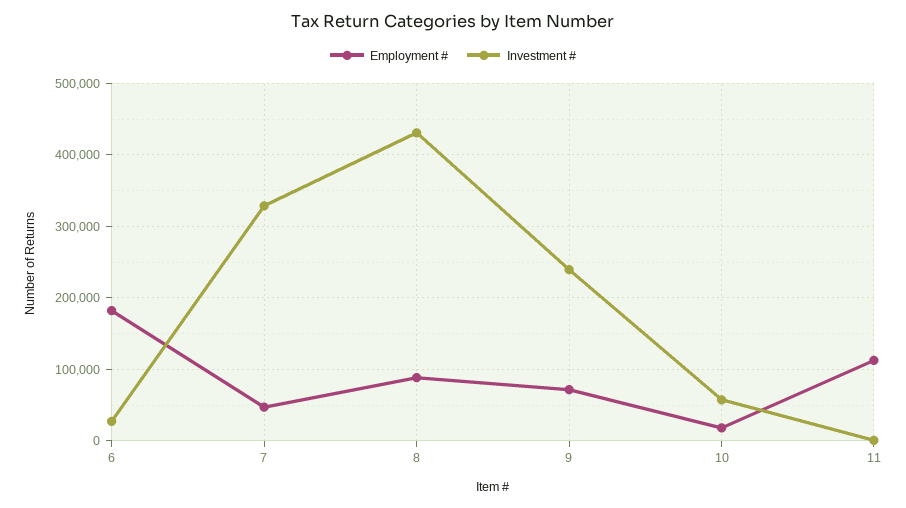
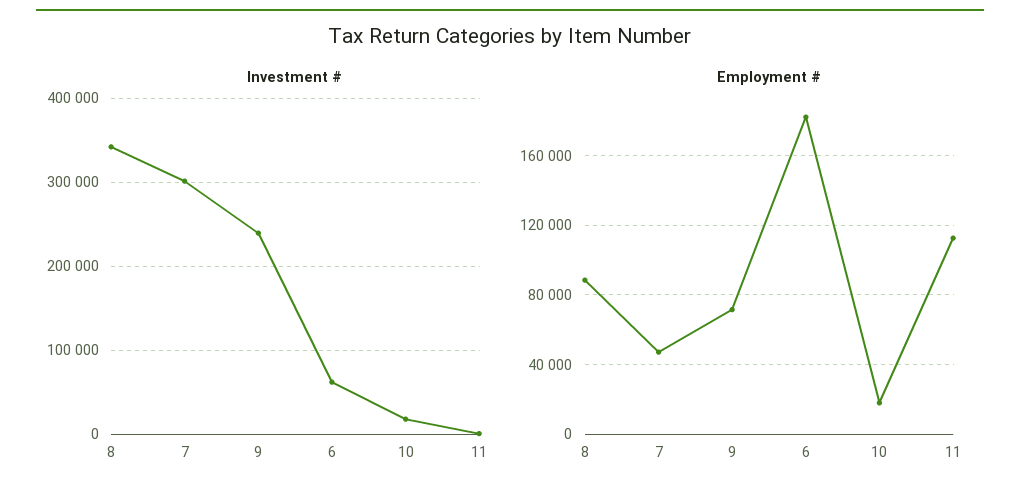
  {
    "Employment #": {
      "6": 180000,
      "7": 45000,
      "8": 90000,
      "9": 70000,
      "10": 20000,
      "11": 115000
    },
    "Investment #": {
-     "6": 30000,
+     "6": 60000,
-     "7": 330000,
+     "7": 300000,
-     "8": 430000,
+     "8": 340000,
      "9": 240000,
-     "10": 60000,
+     "10": 20000,
      "11": 0
    }
  }

